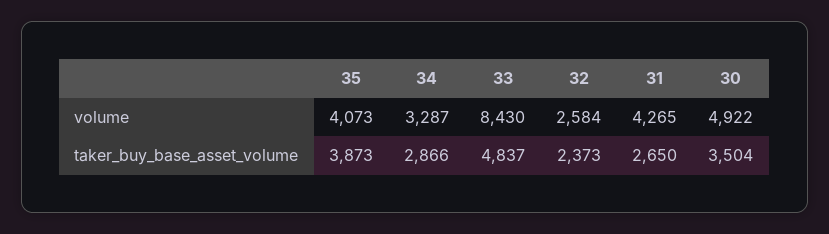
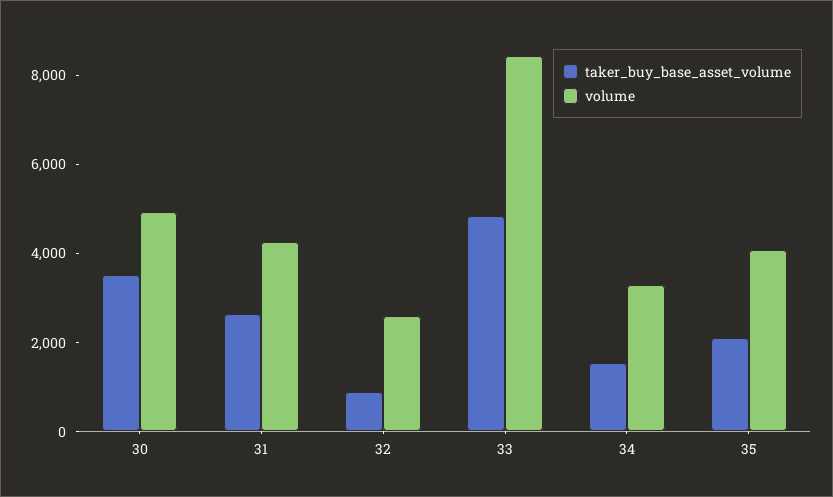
  {
    "volume": {
      "35": 4073,
      "34": 3287,
      "33": 8430,
      "32": 2584,
      "31": 4265,
      "30": 4922
    },
    "taker_buy_base_asset_volume": {
-     "35": 3873,
+     "35": 2000,
-     "34": 2866,
+     "34": 1500,
      "33": 4837,
-     "32": 2373,
+     "32": 1000,
      "31": 2650,
      "30": 3504
    }
  }

